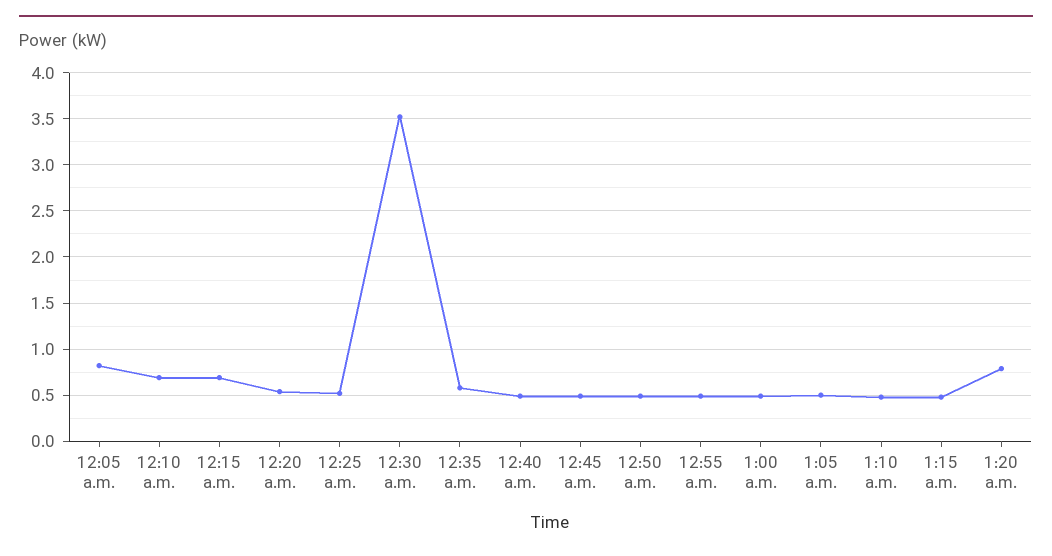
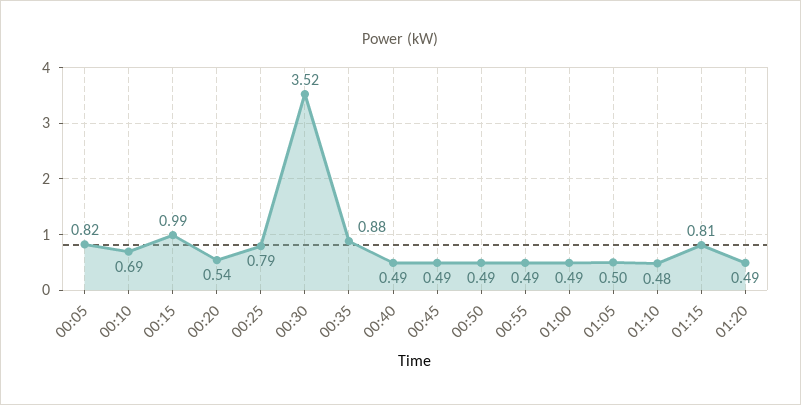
  {
    "12:05 a.m.": 0.82,
    "12:10 a.m.": 0.69,
-   "12:15 a.m.": 0.7,
+   "12:15 a.m.": 0.99,
    "12:20 a.m.": 0.54,
-   "12:25 a.m.": 0.5,
+   "12:25 a.m.": 0.79,
    "12:30 a.m.": 3.52,
-   "12:35 a.m.": 0.6,
+   "12:35 a.m.": 0.88,
    "12:40 a.m.": 0.49,
    "12:45 a.m.": 0.49,
    "12:50 a.m.": 0.49,
    "12:55 a.m.": 0.49,
    "1:00 a.m.": 0.49,
    "1:05 a.m.": 0.5,
    "1:10 a.m.": 0.48,
-   "1:15 a.m.": 0.5,
+   "1:15 a.m.": 0.81,
-   "1:20 a.m.": 0.8
+   "1:20 a.m.": 0.49
  }

